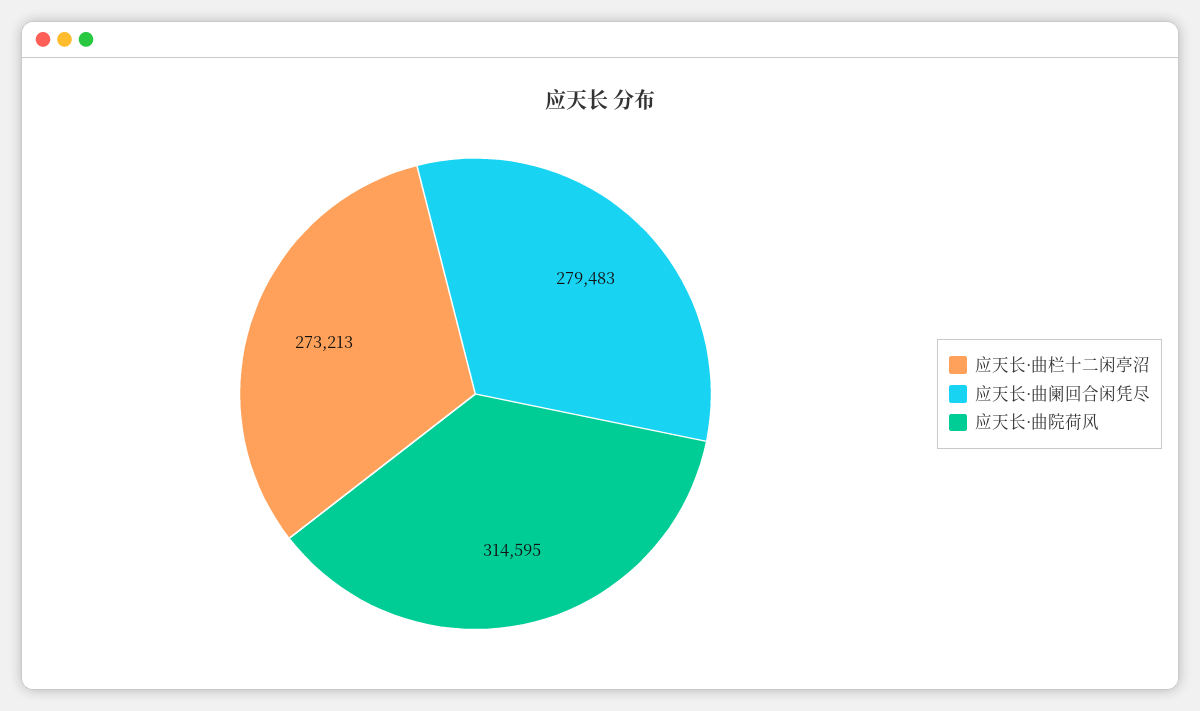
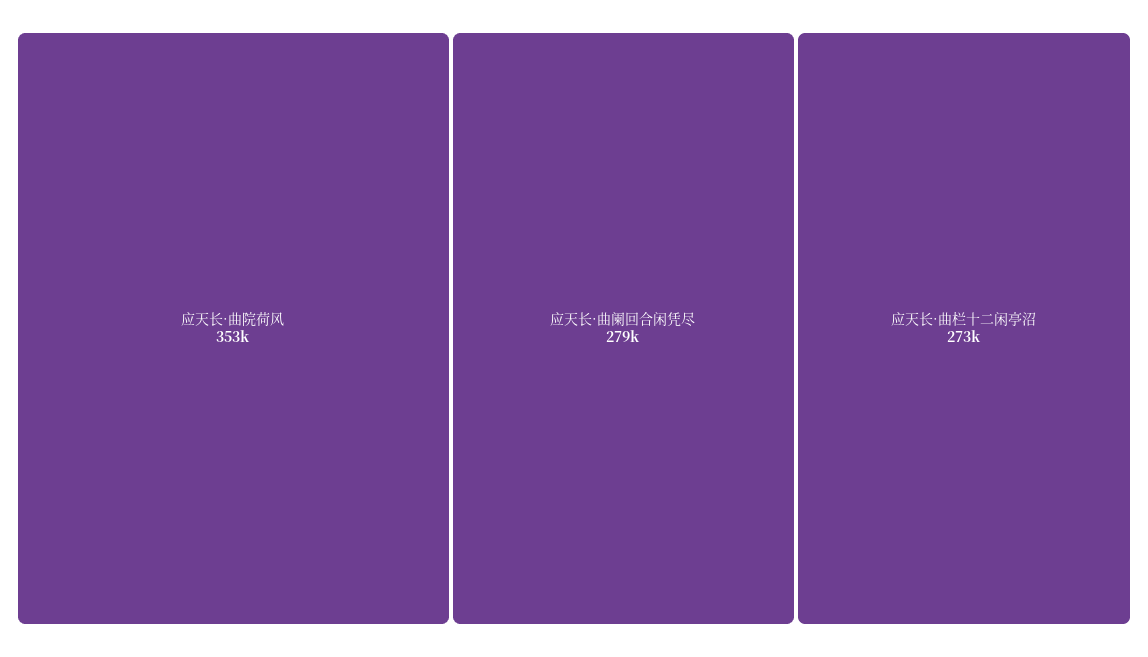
  {
    "应天长·曲栏十二闲亭沼": 273213,
    "应天长·曲阑回合闲凭尽": 279483,
-   "应天长·曲院荷风": 314595
+   "应天长·曲院荷风": 353000
  }

